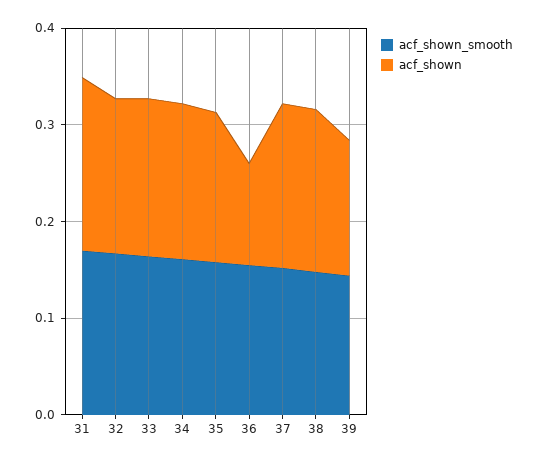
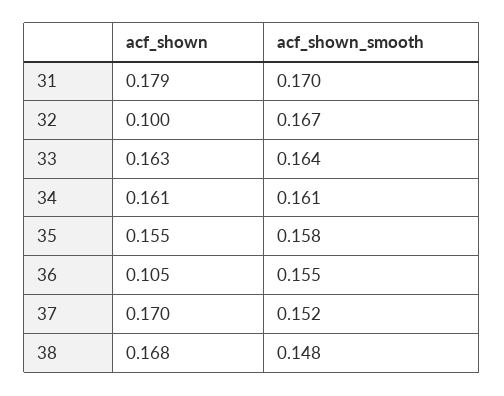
  {
    "acf_shown_smooth": {
      "31": 0.17,
      "32": 0.167,
      "33": 0.164,
      "34": 0.161,
      "35": 0.158,
      "36": 0.155,
      "37": 0.152,
-     "38": 0.148,
+     "38": 0.148
-     "39": 0.14
    },
    "acf_shown": {
      "31": 0.179,
-     "32": 0.16,
+     "32": 0.1,
      "33": 0.163,
      "34": 0.161,
      "35": 0.155,
      "36": 0.105,
      "37": 0.17,
-     "38": 0.168,
+     "38": 0.168
-     "39": 0.14
    }
  }

